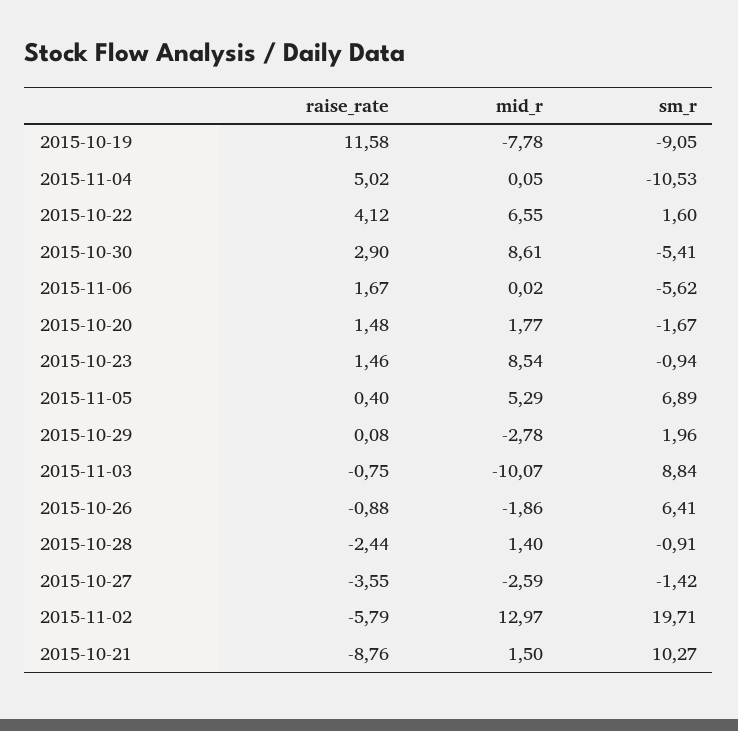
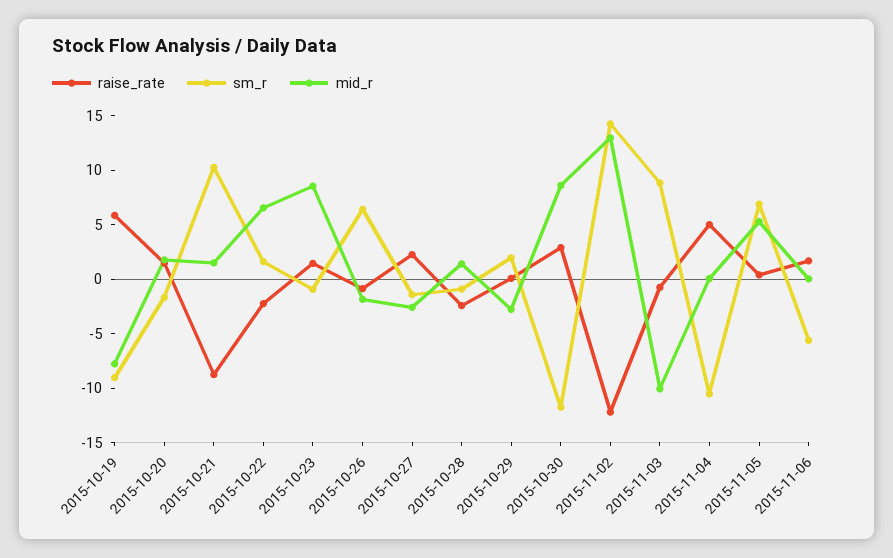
  {
    "raise_rate": {
-     "2015-10-19": 11.58,
+     "2015-10-19": 6,
      "2015-11-04": 5.02,
-     "2015-10-22": 4.12,
+     "2015-10-22": -2,
      "2015-10-30": 2.9,
      "2015-11-06": 1.67,
      "2015-10-20": 1.48,
      "2015-10-23": 1.46,
      "2015-11-05": 0.4,
      "2015-10-29": 0.08,
      "2015-11-03": -0.75,
      "2015-10-26": -0.88,
      "2015-10-28": -2.44,
-     "2015-10-27": -3.55,
+     "2015-10-27": 2,
-     "2015-11-02": -5.79,
+     "2015-11-02": -12,
      "2015-10-21": -8.76
    },
    "mid_r": {
      "2015-10-19": -7.78,
      "2015-11-04": 0.05,
      "2015-10-22": 6.55,
      "2015-10-30": 8.61,
      "2015-11-06": 0.02,
      "2015-10-20": 1.77,
      "2015-10-23": 8.54,
      "2015-11-05": 5.29,
      "2015-10-29": -2.78,
      "2015-11-03": -10.07,
      "2015-10-26": -1.86,
      "2015-10-28": 1.4,
      "2015-10-27": -2.59,
      "2015-11-02": 12.97,
      "2015-10-21": 1.5
    },
    "sm_r": {
      "2015-10-19": -9.05,
      "2015-11-04": -10.53,
      "2015-10-22": 1.6,
-     "2015-10-30": -5.41,
+     "2015-10-30": -12,
      "2015-11-06": -5.62,
      "2015-10-20": -1.67,
      "2015-10-23": -0.94,
      "2015-11-05": 6.89,
      "2015-10-29": 1.96,
      "2015-11-03": 8.84,
      "2015-10-26": 6.41,
      "2015-10-28": -0.91,
      "2015-10-27": -1.42,
-     "2015-11-02": 19.71,
+     "2015-11-02": 14,
      "2015-10-21": 10.27
    }
  }

